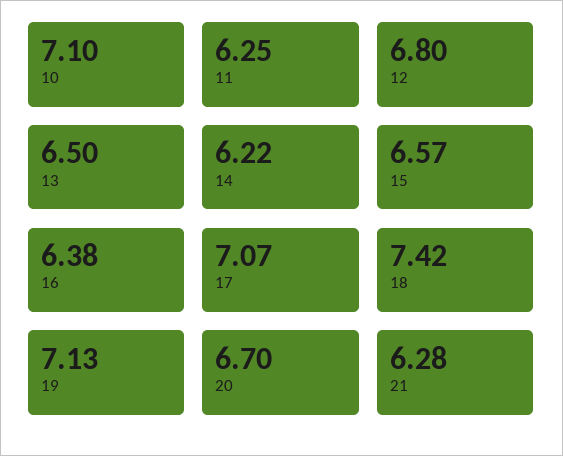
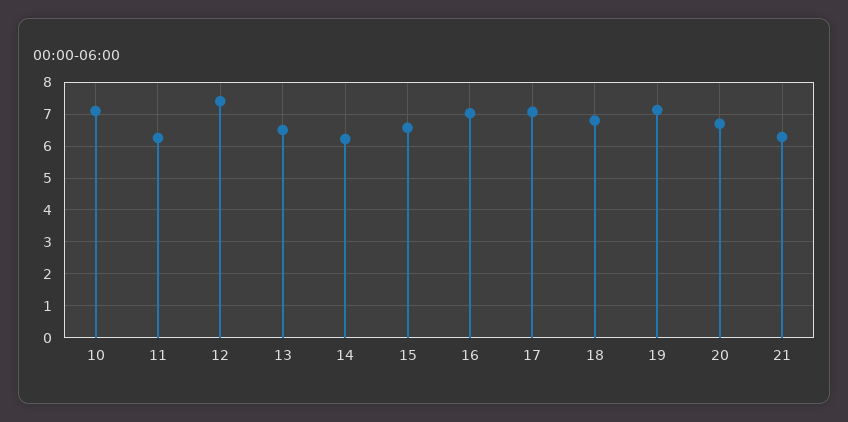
  {
    "10": 7.1,
    "11": 6.25,
-   "12": 6.8,
+   "12": 7.4,
    "13": 6.5,
    "14": 6.22,
    "15": 6.57,
-   "16": 6.38,
+   "16": 7,
    "17": 7.07,
-   "18": 7.42,
+   "18": 6.8,
    "19": 7.13,
    "20": 6.7,
    "21": 6.28
  }

